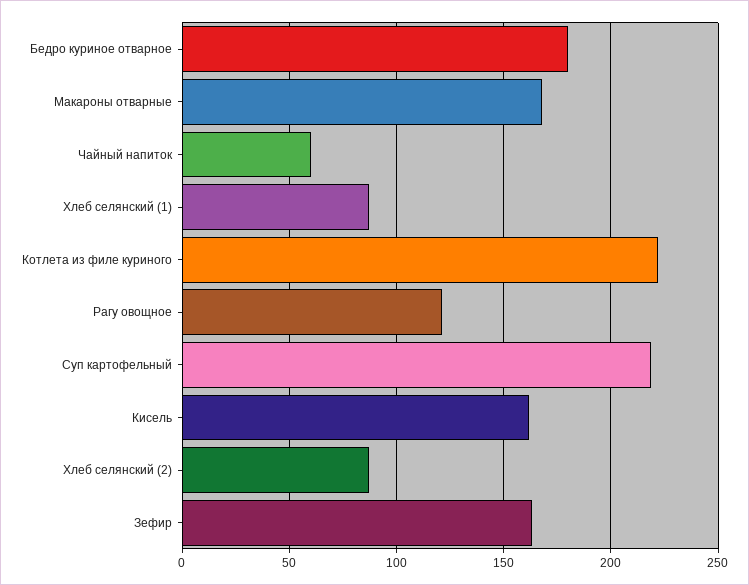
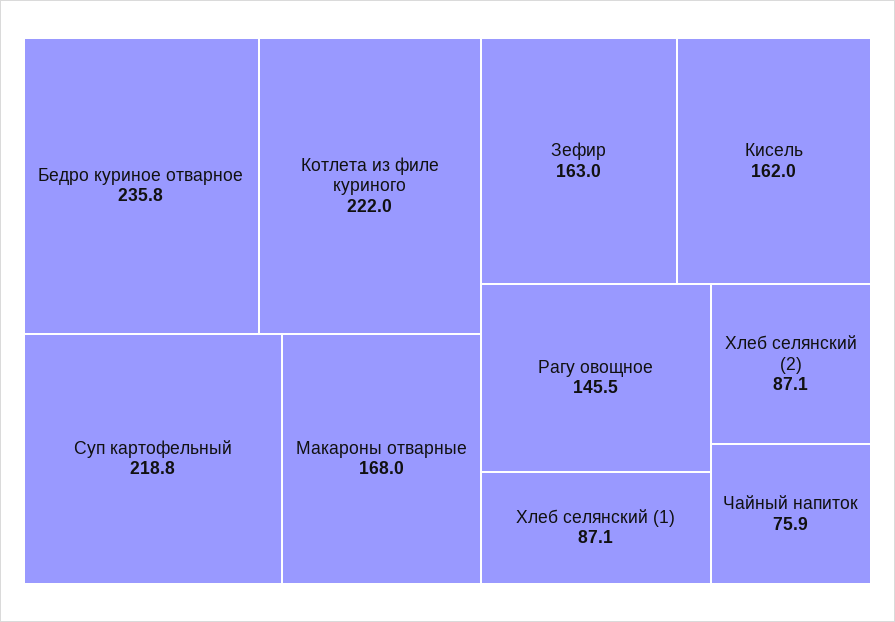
  {
-   "Бедро куриное отварное": 180,
+   "Бедро куриное отварное": 235.8,
    "Макароны отварные": 168,
-   "Чайный напиток": 60,
+   "Чайный напиток": 75.9,
    "Хлеб селянский (1)": 87.1,
    "Котлета из филе куриного": 222,
-   "Рагу овощное": 120,
+   "Рагу овощное": 145.5,
    "Суп картофельный": 218.8,
    "Кисель": 162,
    "Хлеб селянский (2)": 87.1,
    "Зефир": 163
  }

